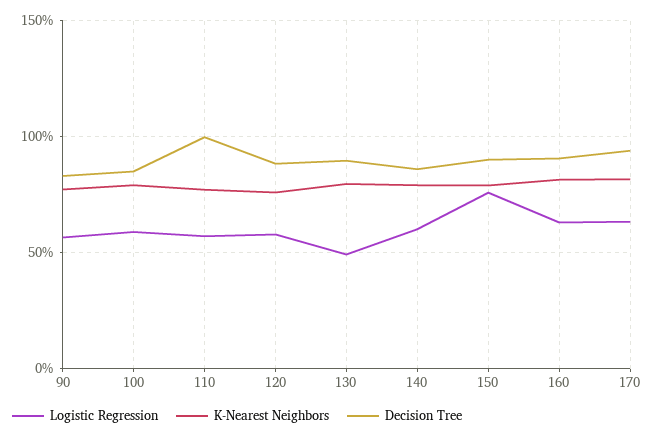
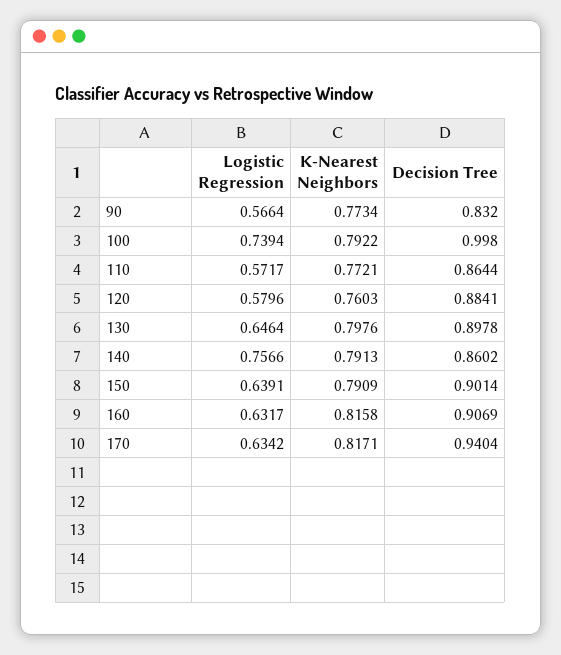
  {
    "Logistic Regression": {
      "90": 0.5664,
-     "100": 0.6,
+     "100": 0.7394,
      "110": 0.5717,
      "120": 0.5796,
-     "130": 0.5,
+     "130": 0.6464,
-     "140": 0.6,
+     "140": 0.7566,
-     "150": 0.75,
+     "150": 0.6391,
      "160": 0.6317,
      "170": 0.6342
    },
    "K-Nearest Neighbors": {
      "90": 0.7734,
      "100": 0.7922,
      "110": 0.7721,
      "120": 0.7603,
      "130": 0.7976,
      "140": 0.7913,
      "150": 0.7909,
      "160": 0.8158,
      "170": 0.8171
    },
    "Decision Tree": {
      "90": 0.832,
-     "100": 0.85,
+     "100": 0.998,
-     "110": 1,
+     "110": 0.8644,
      "120": 0.8841,
      "130": 0.8978,
      "140": 0.8602,
      "150": 0.9014,
      "160": 0.9069,
      "170": 0.9404
    }
  }

